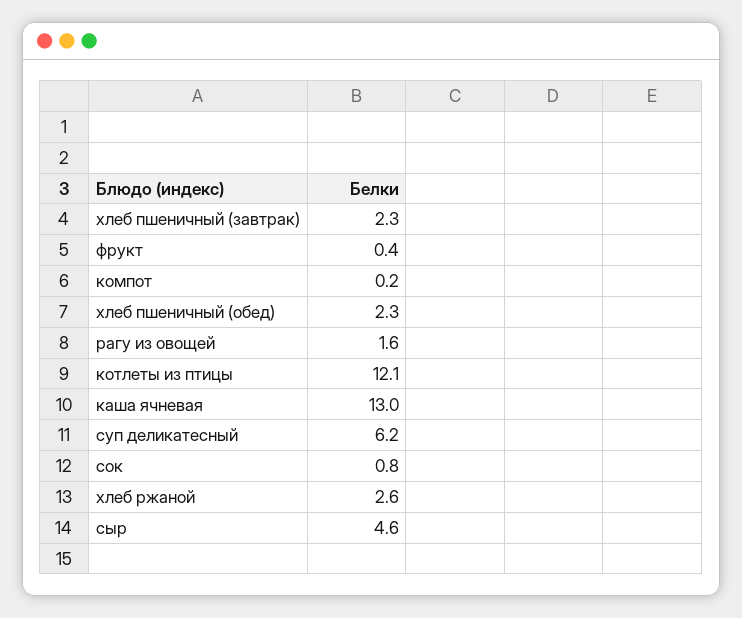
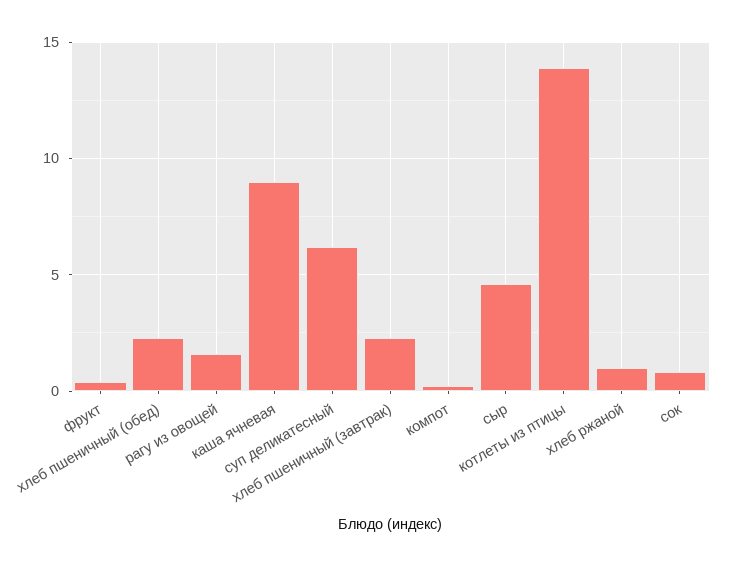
  {
    "хлеб пшеничный (завтрак)": 2.3,
    "фрукт": 0.4,
    "компот": 0.2,
    "хлеб пшеничный (обед)": 2.3,
    "рагу из овощей": 1.6,
-   "котлеты из птицы": 12.1,
+   "котлеты из птицы": 14,
-   "каша ячневая": 13,
+   "каша ячневая": 9,
    "суп деликатесный": 6.2,
    "сок": 0.8,
-   "хлеб ржаной": 2.6,
+   "хлеб ржаной": 1,
    "сыр": 4.6
  }

